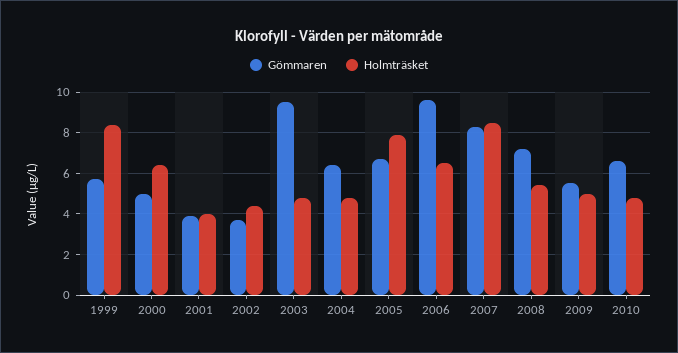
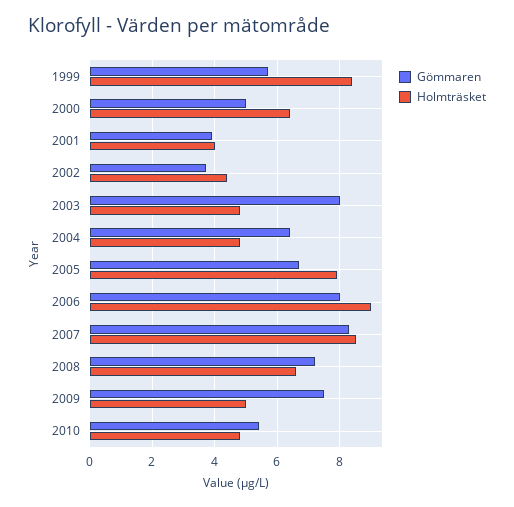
  {
    "Gömmaren": {
      "1999": 5.5,
      "2000": 5,
      "2001": 4,
      "2002": 3.5,
-     "2003": 9.5,
+     "2003": 8,
      "2004": 6.5,
      "2005": 6.5,
-     "2006": 9.5,
+     "2006": 8,
      "2007": 8.5,
      "2008": 7,
-     "2009": 5.5,
+     "2009": 7.5,
-     "2010": 6.5
+     "2010": 5.5
    },
    "Holmträsket": {
      "1999": 8.5,
      "2000": 6.5,
      "2001": 4,
      "2002": 4.5,
      "2003": 5,
      "2004": 5,
      "2005": 8,
-     "2006": 6.5,
+     "2006": 9,
      "2007": 8.5,
-     "2008": 5.5,
+     "2008": 6.5,
      "2009": 5,
      "2010": 5
    }
  }

